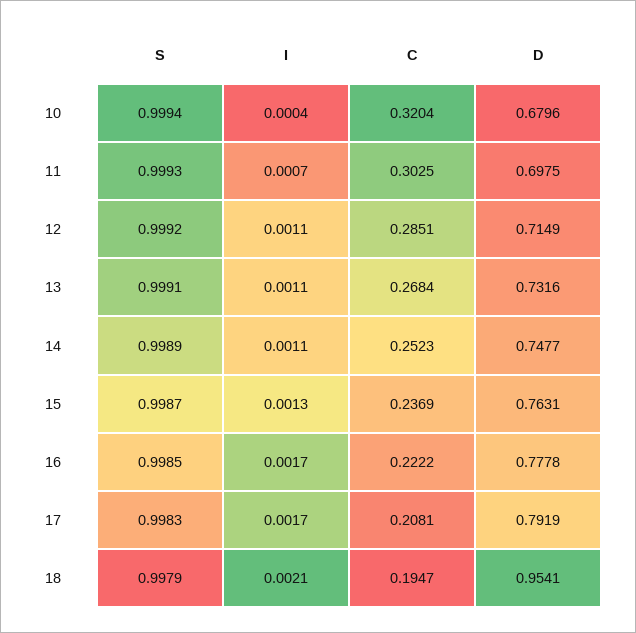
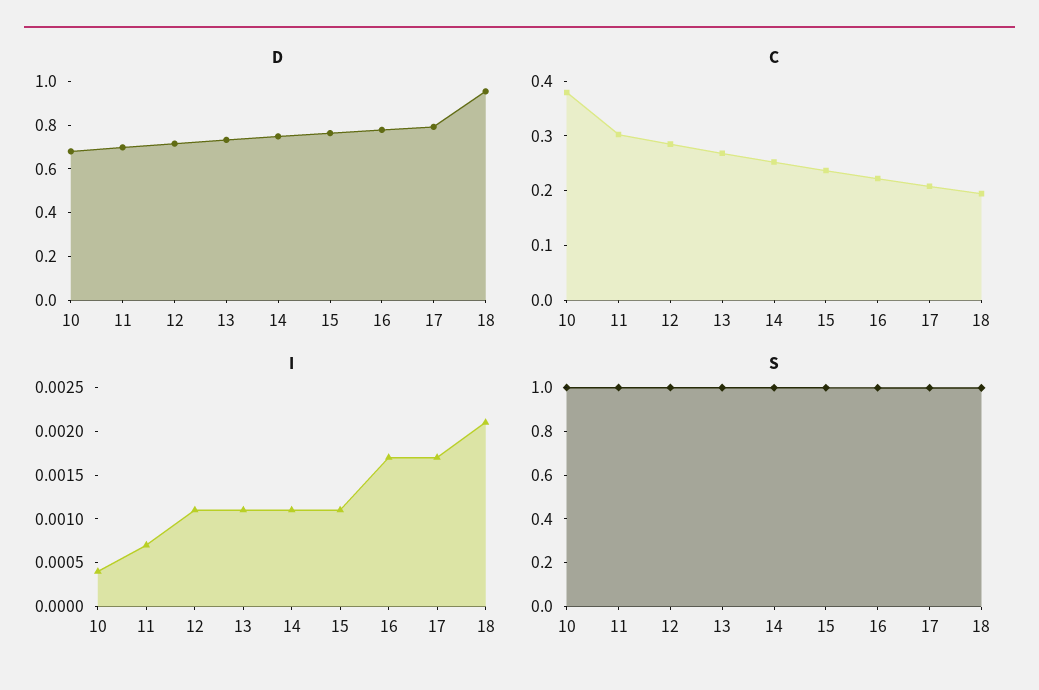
  {
    "S": {
      "10": 0.9994,
      "11": 0.9993,
      "12": 0.9992,
      "13": 0.9991,
      "14": 0.9989,
      "15": 0.9987,
      "16": 0.9985,
      "17": 0.9983,
      "18": 0.9979
    },
    "I": {
      "10": 0.0004,
      "11": 0.0007,
      "12": 0.0011,
      "13": 0.0011,
      "14": 0.0011,
-     "15": 0.0013,
+     "15": 0.0011,
      "16": 0.0017,
      "17": 0.0017,
      "18": 0.0021
    },
    "C": {
-     "10": 0.3204,
+     "10": 0.38,
      "11": 0.3025,
      "12": 0.2851,
      "13": 0.2684,
      "14": 0.2523,
      "15": 0.2369,
      "16": 0.2222,
      "17": 0.2081,
      "18": 0.1947
    },
    "D": {
      "10": 0.6796,
      "11": 0.6975,
      "12": 0.7149,
      "13": 0.7316,
      "14": 0.7477,
      "15": 0.7631,
      "16": 0.7778,
      "17": 0.7919,
      "18": 0.9541
    }
  }

